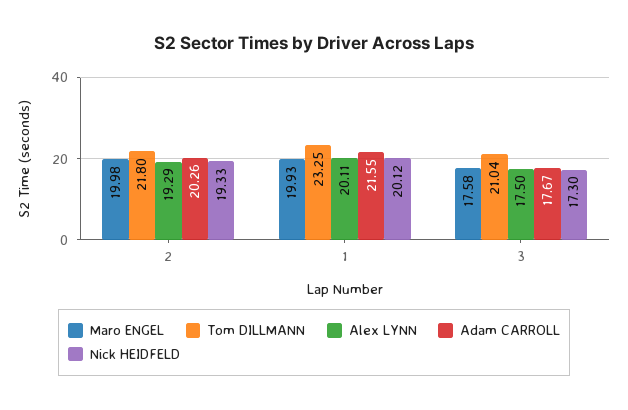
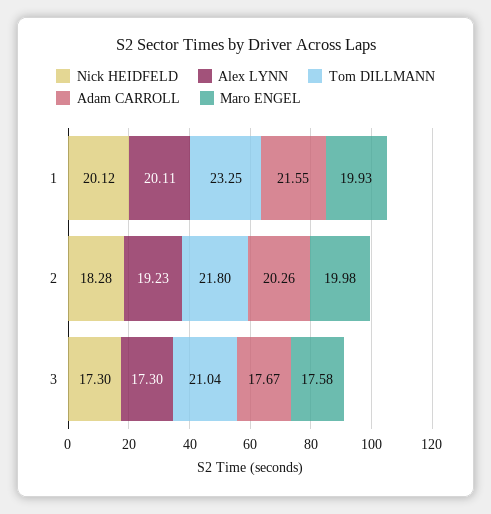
  {
    "Maro ENGEL": {
      "2": 19.98,
      "1": 19.93,
      "3": 17.58
    },
    "Tom DILLMANN": {
      "2": 21.8,
      "1": 23.25,
      "3": 21.04
    },
    "Alex LYNN": {
-     "2": 19.29,
+     "2": 19.23,
      "1": 20.11,
-     "3": 17.5
+     "3": 17.3
    },
    "Adam CARROLL": {
      "2": 20.26,
      "1": 21.55,
      "3": 17.67
    },
    "Nick HEIDFELD": {
-     "2": 19.33,
+     "2": 18.28,
      "1": 20.12,
      "3": 17.3
    }
  }

